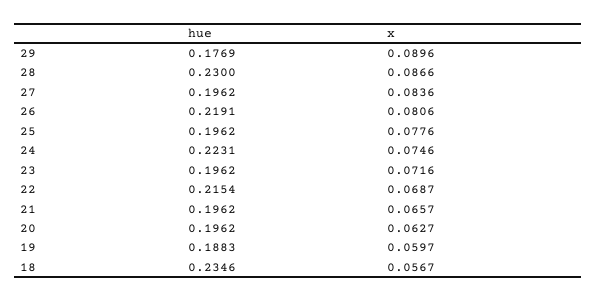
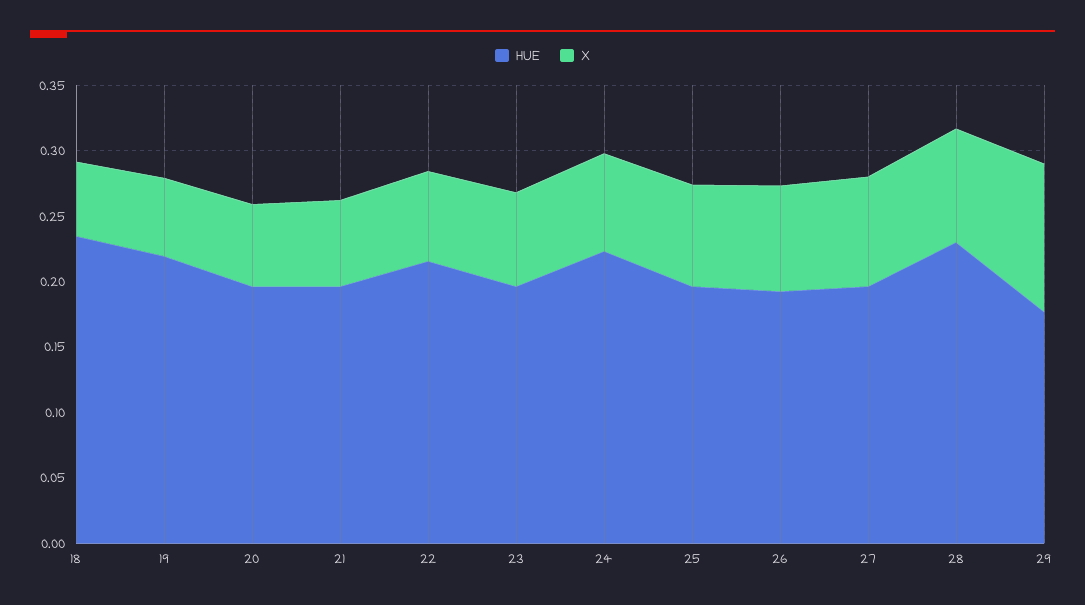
  {
    "hue": {
      "29": 0.1769,
      "28": 0.23,
      "27": 0.1962,
-     "26": 0.2191,
+     "26": 0.19,
      "25": 0.1962,
      "24": 0.2231,
      "23": 0.1962,
      "22": 0.2154,
      "21": 0.1962,
      "20": 0.1962,
-     "19": 0.1883,
+     "19": 0.22,
      "18": 0.2346
    },
    "x": {
-     "29": 0.0896,
+     "29": 0.11,
      "28": 0.0866,
      "27": 0.0836,
      "26": 0.0806,
      "25": 0.0776,
      "24": 0.0746,
      "23": 0.0716,
      "22": 0.0687,
      "21": 0.0657,
      "20": 0.0627,
      "19": 0.0597,
      "18": 0.0567
    }
  }

